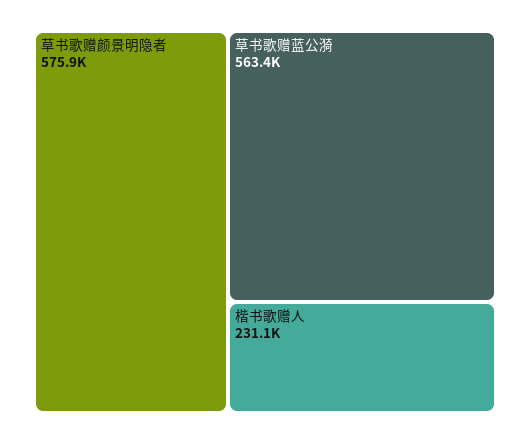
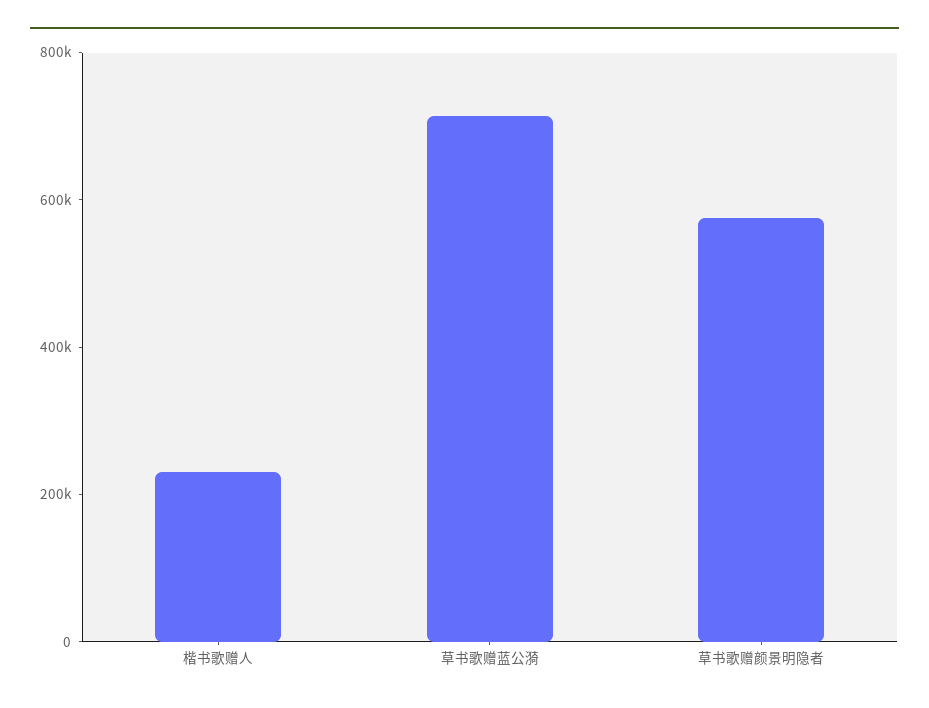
  {
    "草书歌赠颜景明隐者": 575900,
-   "草书歌赠蓝公漪": 563400,
+   "草书歌赠蓝公漪": 700000,
    "楷书歌赠人": 231100
  }

